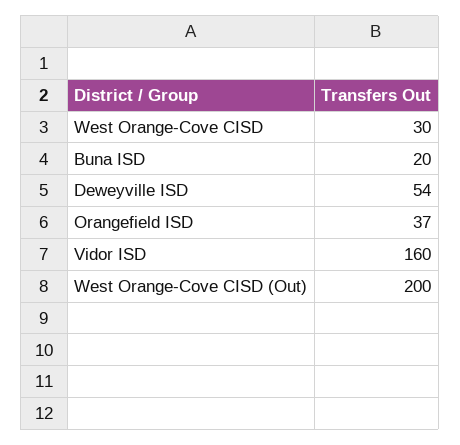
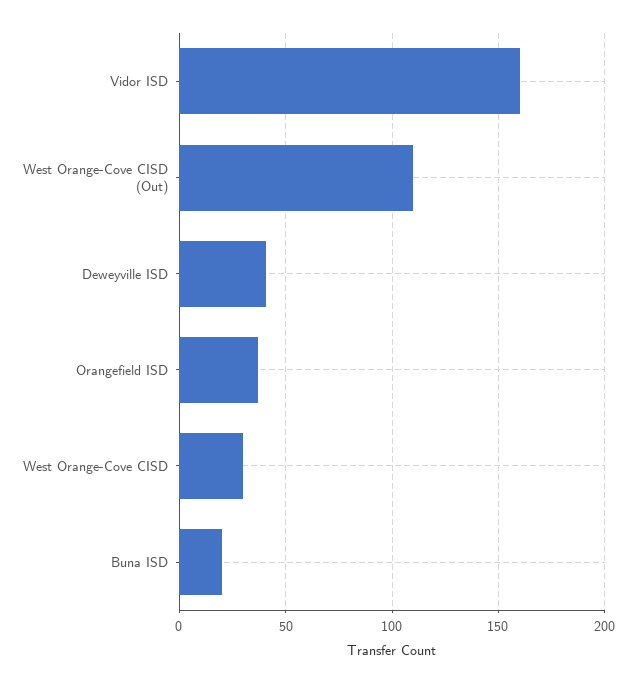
  {
    "West Orange-Cove CISD": 30,
    "Buna ISD": 20,
-   "Deweyville ISD": 54,
+   "Deweyville ISD": 40,
    "Orangefield ISD": 37,
    "Vidor ISD": 160,
-   "West Orange-Cove CISD (Out)": 200
+   "West Orange-Cove CISD (Out)": 110
  }

